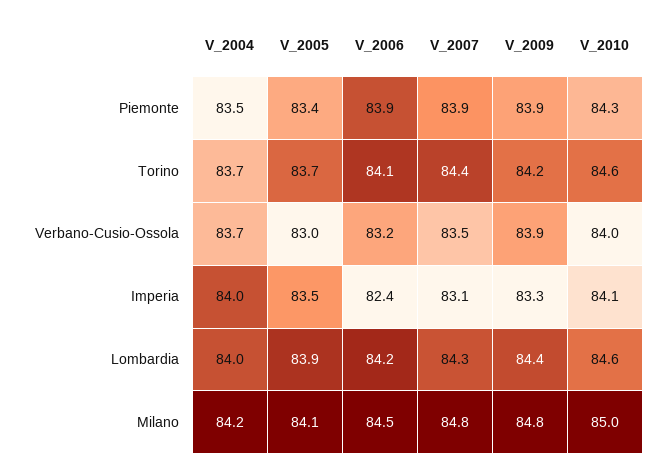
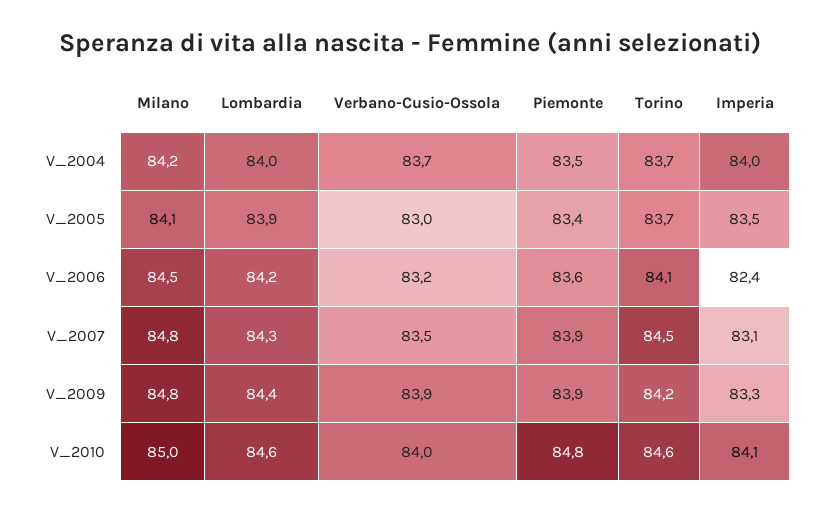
  {
    "V_2004": {
      "Piemonte": 83.5,
      "Torino": 83.7,
      "Verbano-Cusio-Ossola": 83.7,
      "Imperia": 84,
      "Lombardia": 84,
      "Milano": 84.2
    },
    "V_2005": {
      "Piemonte": 83.4,
      "Torino": 83.7,
      "Verbano-Cusio-Ossola": 83,
      "Imperia": 83.5,
      "Lombardia": 83.9,
      "Milano": 84.1
    },
    "V_2006": {
-     "Piemonte": 83.9,
+     "Piemonte": 83.6,
      "Torino": 84.1,
      "Verbano-Cusio-Ossola": 83.2,
      "Imperia": 82.4,
      "Lombardia": 84.2,
      "Milano": 84.5
    },
    "V_2007": {
      "Piemonte": 83.9,
-     "Torino": 84.4,
+     "Torino": 84.5,
      "Verbano-Cusio-Ossola": 83.5,
      "Imperia": 83.1,
      "Lombardia": 84.3,
      "Milano": 84.8
    },
    "V_2009": {
      "Piemonte": 83.9,
      "Torino": 84.2,
      "Verbano-Cusio-Ossola": 83.9,
      "Imperia": 83.3,
      "Lombardia": 84.4,
      "Milano": 84.8
    },
    "V_2010": {
-     "Piemonte": 84.3,
+     "Piemonte": 84.8,
      "Torino": 84.6,
      "Verbano-Cusio-Ossola": 84,
      "Imperia": 84.1,
      "Lombardia": 84.6,
      "Milano": 85
    }
  }

